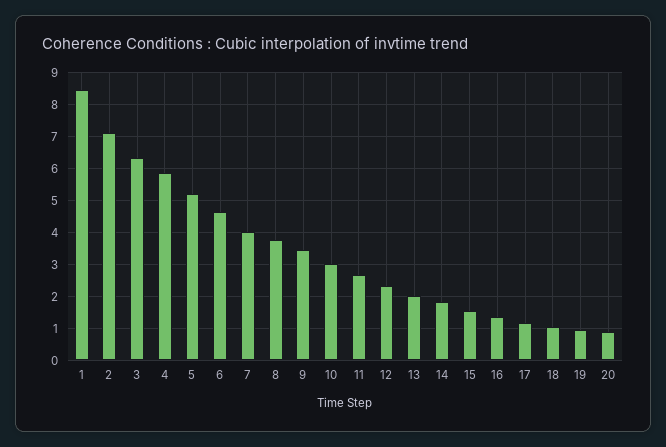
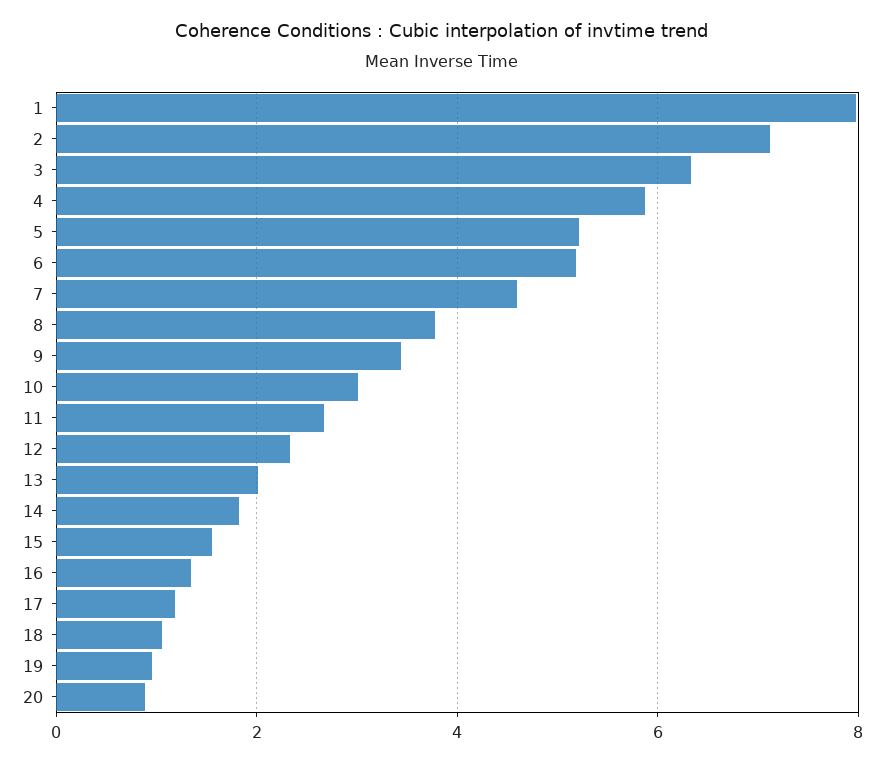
  {
-   "1": 8.4,
+   "1": 8,
    "2": 7.2,
    "3": 6.4,
    "4": 5.8,
    "5": 5.2,
-   "6": 4.6,
+   "6": 5.2,
-   "7": 4,
+   "7": 4.6,
    "8": 3.8,
    "9": 3.4,
    "10": 3,
    "11": 2.6,
    "12": 2.4,
    "13": 2,
    "14": 1.8,
    "15": 1.6,
    "16": 1.4,
    "17": 1.2,
    "18": 1,
    "19": 1,
    "20": 0.8
  }

